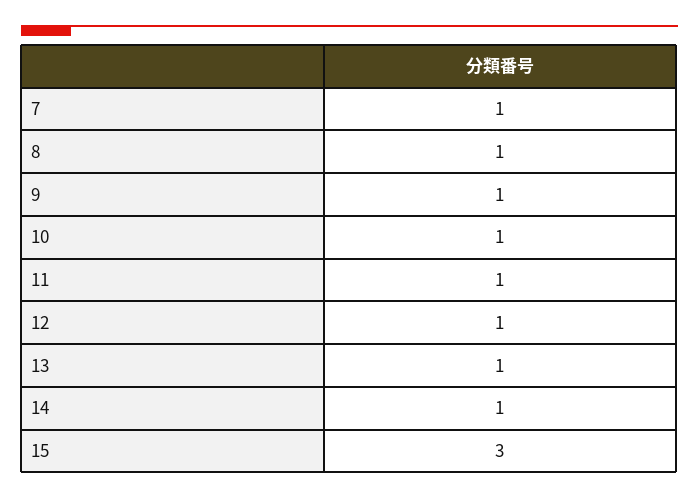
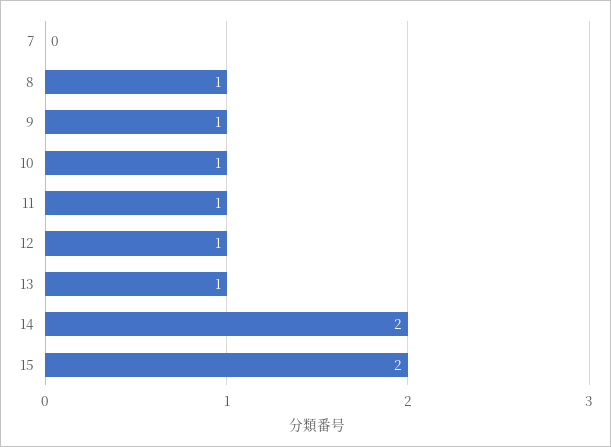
  {
-   "7": 1,
+   "7": 0,
    "8": 1,
    "9": 1,
    "10": 1,
    "11": 1,
    "12": 1,
    "13": 1,
-   "14": 1,
+   "14": 2,
-   "15": 3
+   "15": 2
  }

